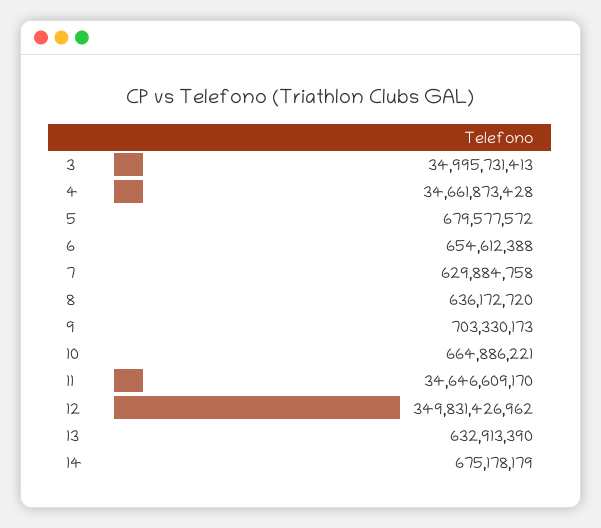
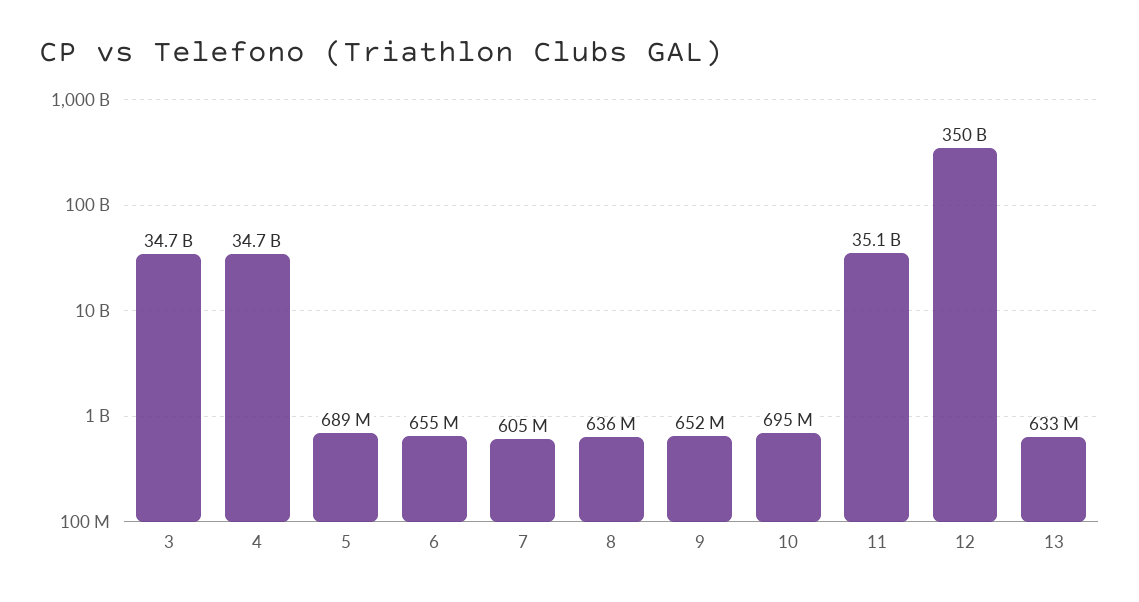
  {
-   "3": 34995731413,
+   "3": 34700000000,
    "4": 34661873428,
-   "5": 679577572,
+   "5": 689000000,
    "6": 654612388,
-   "7": 629884758,
+   "7": 605000000,
    "8": 636172720,
-   "9": 703330173,
+   "9": 652000000,
-   "10": 664886221,
+   "10": 695000000,
-   "11": 34646609170,
+   "11": 35100000000,
    "12": 349831426962,
-   "13": 632913390,
+   "13": 632913390
-   "14": 675178179
  }

